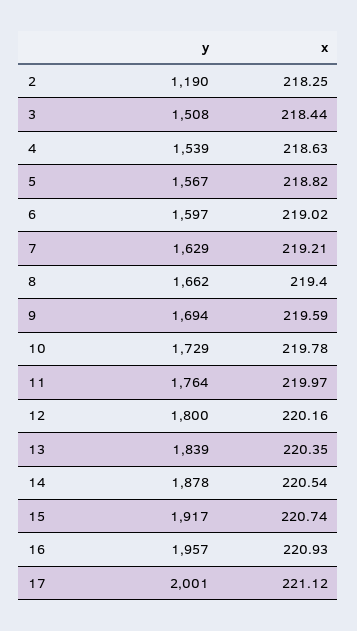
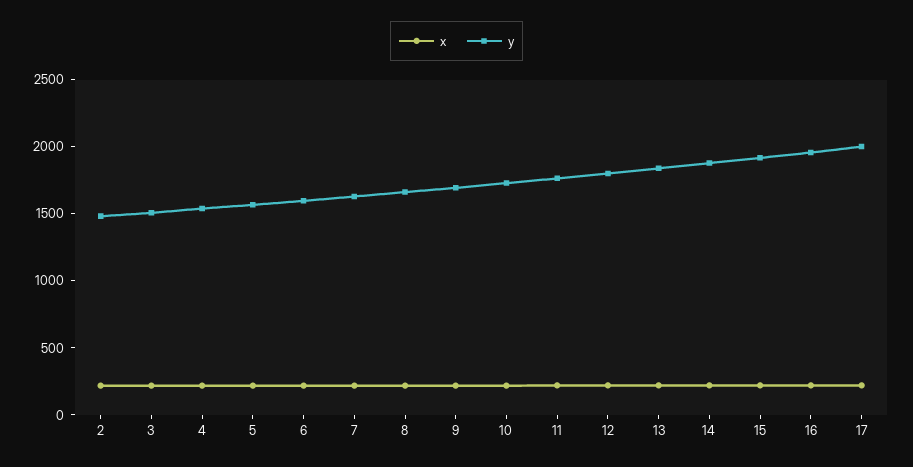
  {
    "y": {
-     "2": 1190,
+     "2": 1500,
      "3": 1508,
      "4": 1539,
      "5": 1567,
      "6": 1597,
      "7": 1629,
      "8": 1662,
      "9": 1694,
      "10": 1729,
      "11": 1764,
      "12": 1800,
      "13": 1839,
      "14": 1878,
      "15": 1917,
      "16": 1957,
      "17": 2001
    },
    "x": {
      "2": 218.25,
      "3": 218.44,
      "4": 218.63,
      "5": 218.82,
      "6": 219.02,
      "7": 219.21,
      "8": 219.4,
      "9": 219.59,
      "10": 219.78,
      "11": 219.97,
      "12": 220.16,
      "13": 220.35,
      "14": 220.54,
      "15": 220.74,
      "16": 220.93,
      "17": 221.12
    }
  }

